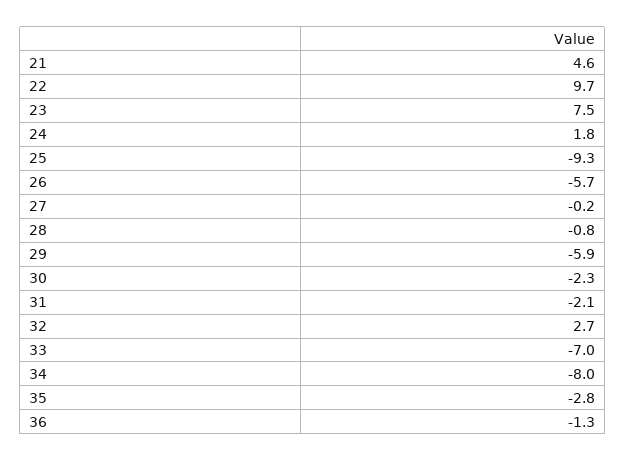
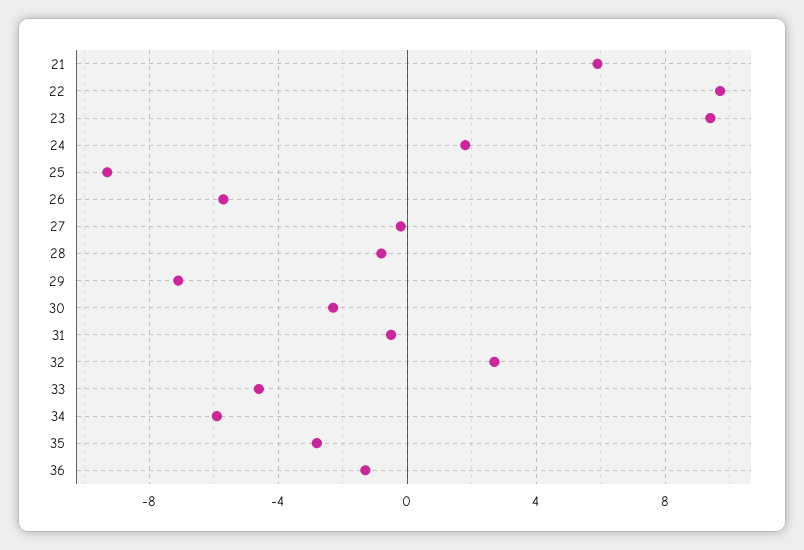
  {
-   "21": 4.6,
+   "21": 6,
    "22": 9.7,
-   "23": 7.5,
+   "23": 9.5,
    "24": 1.8,
    "25": -9.3,
    "26": -5.7,
    "27": -0.2,
    "28": -0.8,
-   "29": -5.9,
+   "29": -7,
    "30": -2.3,
-   "31": -2.1,
+   "31": -0.5,
    "32": 2.7,
-   "33": -7,
+   "33": -4.5,
-   "34": -8,
+   "34": -6,
    "35": -2.8,
    "36": -1.3
  }

